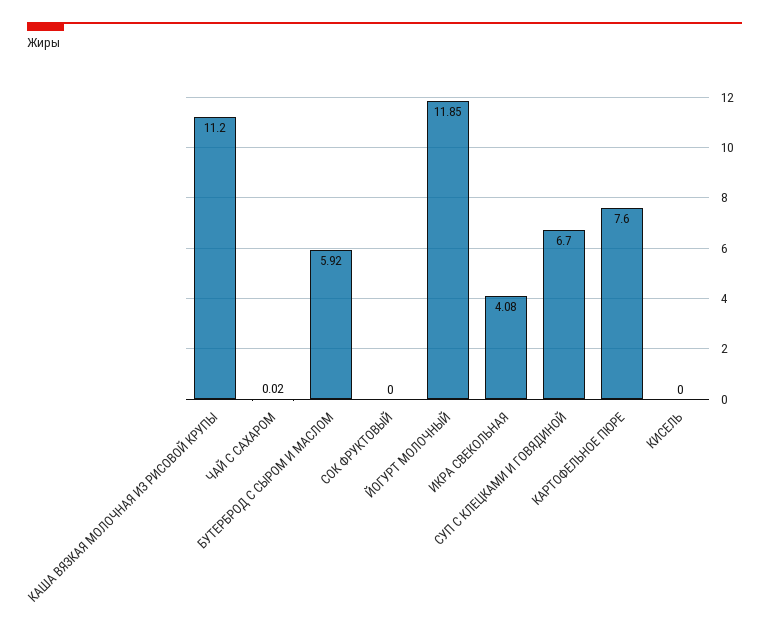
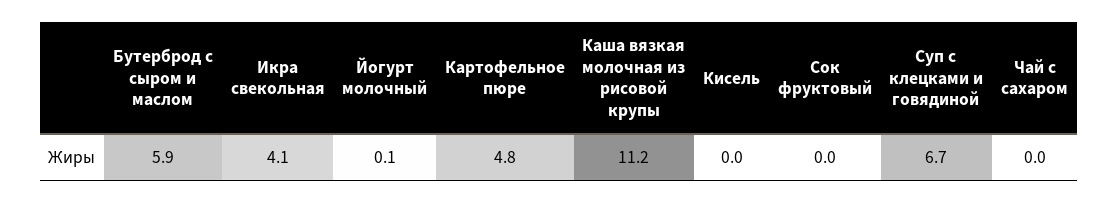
  {
    "КАША ВЯЗКАЯ МОЛОЧНАЯ ИЗ РИСОВОЙ КРУПЫ": 11.2,
    "ЧАЙ С САХАРОМ": 0.02,
    "БУТЕРБРОД С СЫРОМ И МАСЛОМ": 5.92,
    "СОК ФРУКТОВЫЙ": 0,
-   "ЙОГУРТ МОЛОЧНЫЙ": 11.85,
+   "ЙОГУРТ МОЛОЧНЫЙ": 0.1,
    "ИКРА СВЕКОЛЬНАЯ": 4.08,
    "СУП С КЛЕЦКАМИ И ГОВЯДИНОЙ": 6.7,
-   "КАРТОФЕЛЬНОЕ ПЮРЕ": 7.6,
+   "КАРТОФЕЛЬНОЕ ПЮРЕ": 4.8,
    "КИСЕЛЬ": 0
  }

